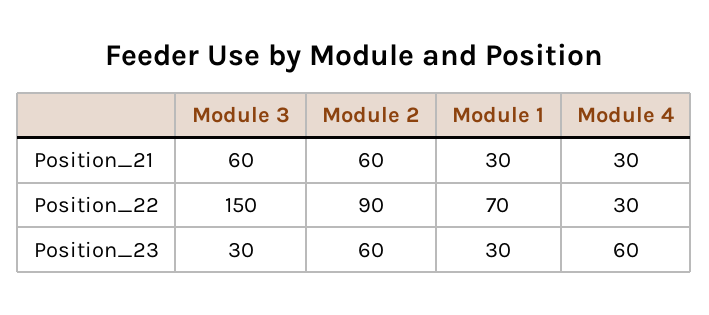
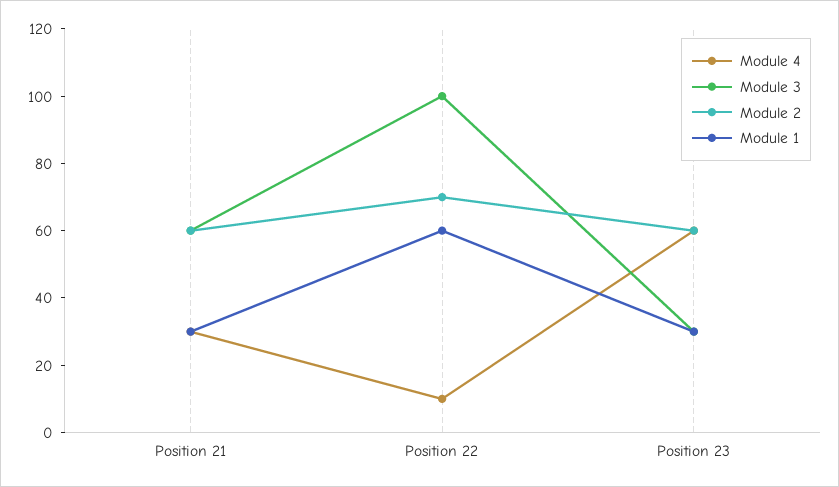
  {
    "Module 3": {
      "Position_21": 60,
-     "Position_22": 150,
+     "Position_22": 100,
      "Position_23": 30
    },
    "Module 2": {
      "Position_21": 60,
-     "Position_22": 90,
+     "Position_22": 70,
      "Position_23": 60
    },
    "Module 1": {
      "Position_21": 30,
-     "Position_22": 70,
+     "Position_22": 60,
      "Position_23": 30
    },
    "Module 4": {
      "Position_21": 30,
-     "Position_22": 30,
+     "Position_22": 10,
      "Position_23": 60
    }
  }

